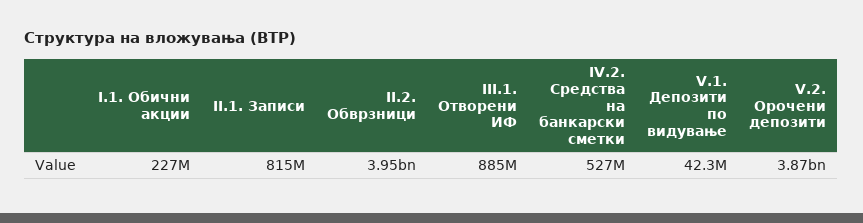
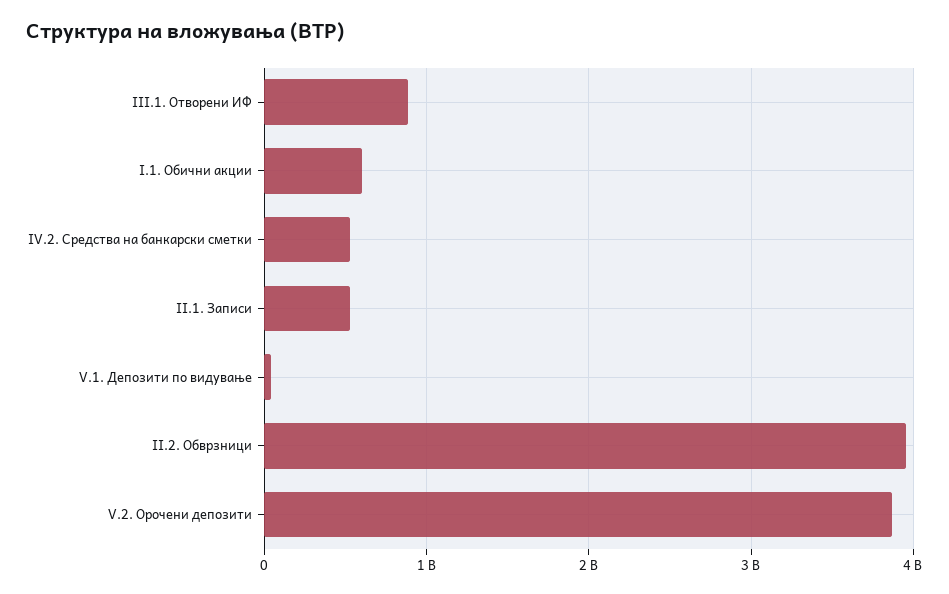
  {
-   "I.1. Обични акции": 227000000,
+   "I.1. Обични акции": 600000000,
-   "II.1. Записи": 815000000,
+   "II.1. Записи": 500000000,
    "II.2. Обврзници": 3950000000,
    "III.1. Отворени ИФ": 885000000,
    "IV.2. Средства на банкарски сметки": 527000000,
    "V.1. Депозити по видување": 42300000,
    "V.2. Орочени депозити": 3870000000
  }

